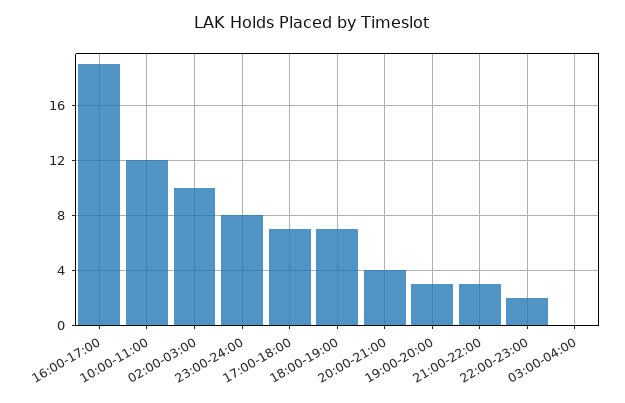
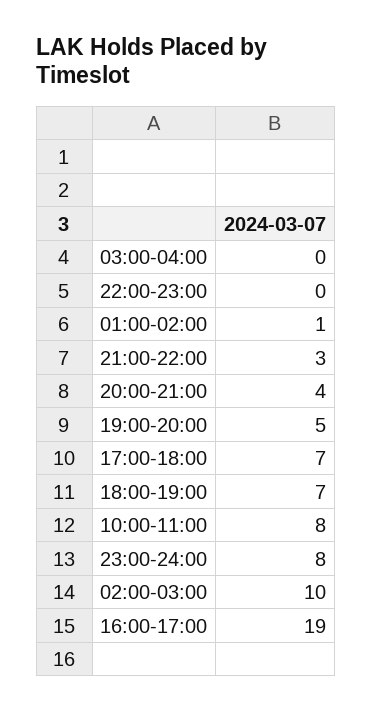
  {
    "16:00-17:00": 19,
-   "10:00-11:00": 12,
+   "10:00-11:00": 8,
    "02:00-03:00": 10,
    "23:00-24:00": 8,
    "17:00-18:00": 7,
    "18:00-19:00": 7,
    "20:00-21:00": 4,
-   "19:00-20:00": 3,
+   "19:00-20:00": 5,
    "21:00-22:00": 3,
-   "22:00-23:00": 2,
+   "22:00-23:00": 0,
-   "03:00-04:00": 0
+   "03:00-04:00": 0,
+   "01:00-02:00": 1
  }

